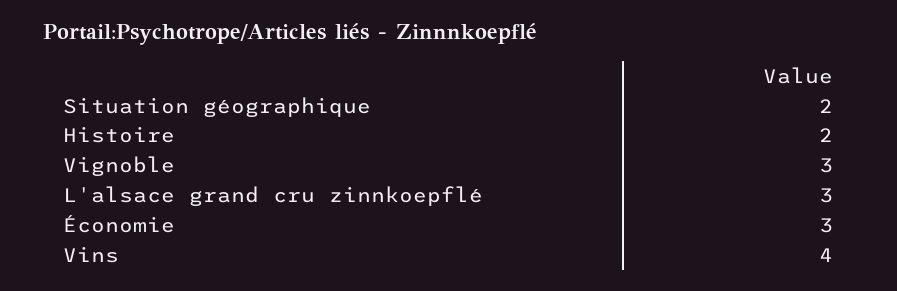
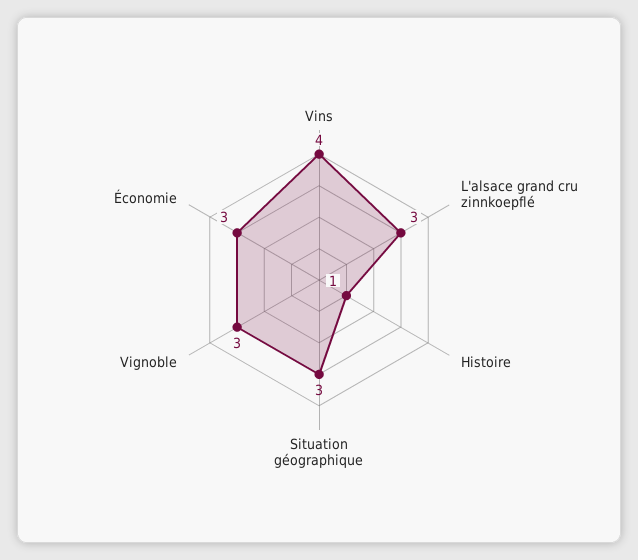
  {
-   "Situation géographique": 2,
+   "Situation géographique": 3,
-   "Histoire": 2,
+   "Histoire": 1,
    "Vignoble": 3,
    "L'alsace grand cru zinnkoepflé": 3,
    "Économie": 3,
    "Vins": 4
  }

